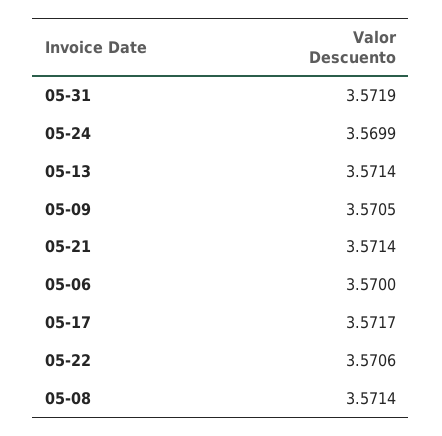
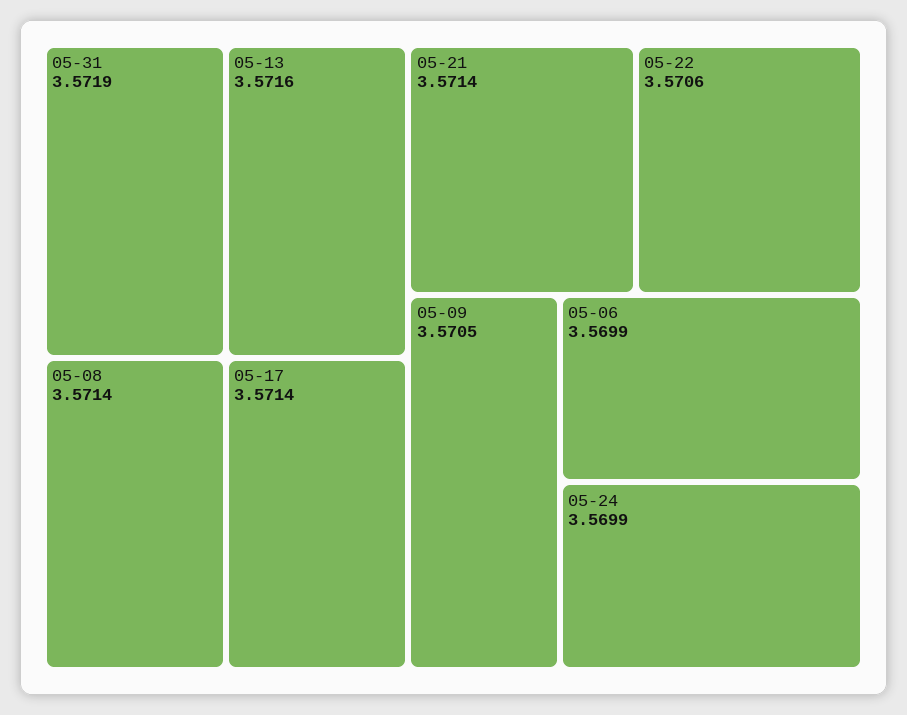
  {
    "05-31": 3.5719,
    "05-24": 3.5699,
-   "05-13": 3.5714,
+   "05-13": 3.5716,
    "05-09": 3.5705,
    "05-21": 3.5714,
-   "05-06": 3.57,
+   "05-06": 3.5699,
-   "05-17": 3.5717,
+   "05-17": 3.5714,
    "05-22": 3.5706,
    "05-08": 3.5714
  }

